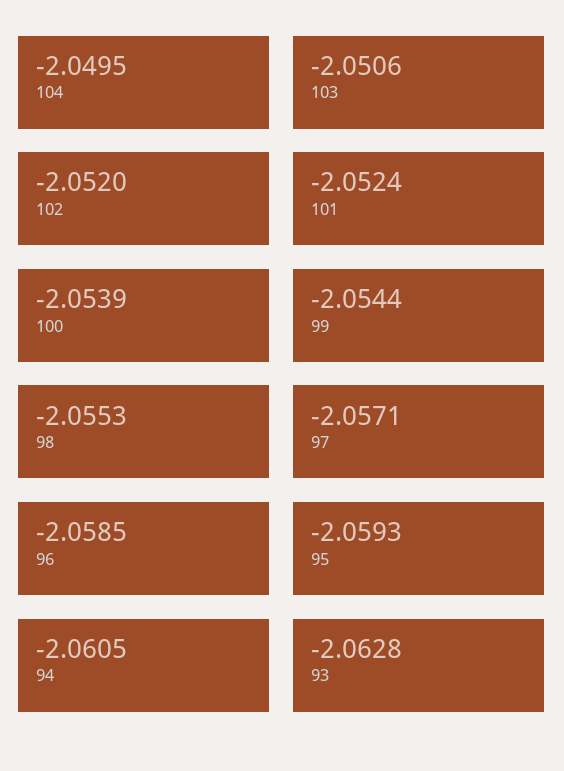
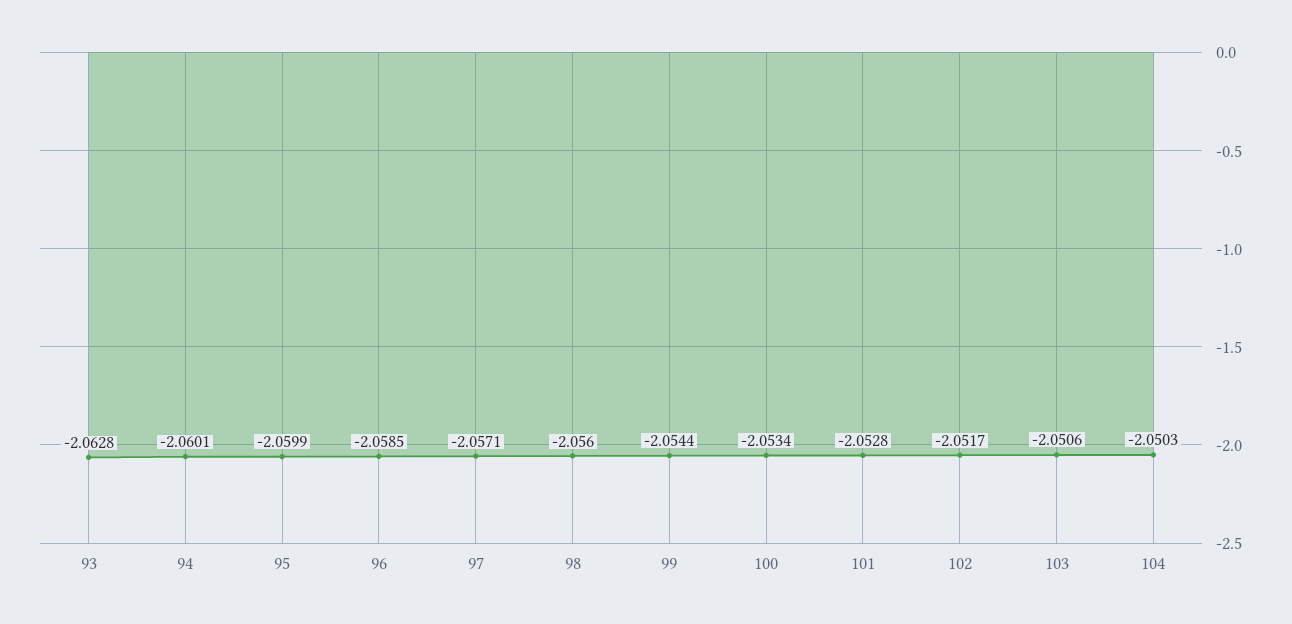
  {
-   "104": -2.0495,
+   "104": -2.0503,
    "103": -2.0506,
-   "102": -2.052,
+   "102": -2.0517,
-   "101": -2.0524,
+   "101": -2.0528,
-   "100": -2.0539,
+   "100": -2.0534,
    "99": -2.0544,
-   "98": -2.0553,
+   "98": -2.056,
    "97": -2.0571,
    "96": -2.0585,
-   "95": -2.0593,
+   "95": -2.0599,
-   "94": -2.0605,
+   "94": -2.0601,
    "93": -2.0628
  }

